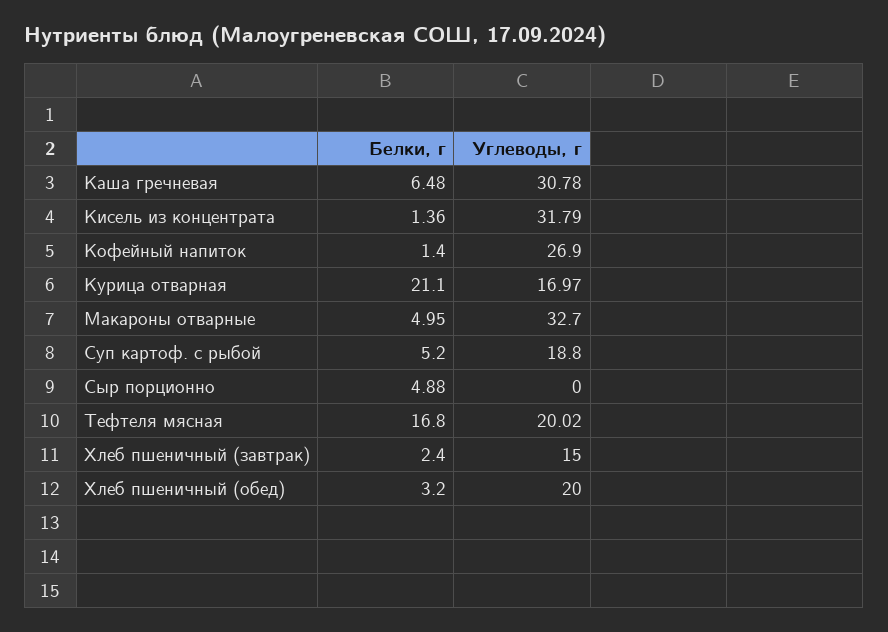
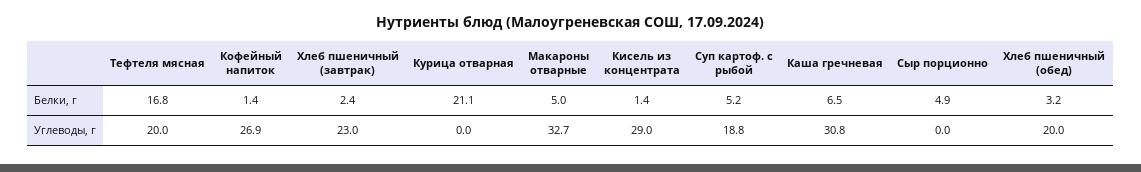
  {
    "Белки, г": {
      "Каша гречневая": 6.48,
      "Кисель из концентрата": 1.36,
      "Кофейный напиток": 1.4,
      "Курица отварная": 21.1,
      "Макароны отварные": 4.95,
      "Суп картоф. с рыбой": 5.2,
      "Сыр порционно": 4.88,
      "Тефтеля мясная": 16.8,
      "Хлеб пшеничный (завтрак)": 2.4,
      "Хлеб пшеничный (обед)": 3.2
    },
    "Углеводы, г": {
      "Каша гречневая": 30.78,
-     "Кисель из концентрата": 31.79,
+     "Кисель из концентрата": 29,
      "Кофейный напиток": 26.9,
-     "Курица отварная": 16.97,
+     "Курица отварная": 0,
      "Макароны отварные": 32.7,
      "Суп картоф. с рыбой": 18.8,
      "Сыр порционно": 0,
      "Тефтеля мясная": 20.02,
-     "Хлеб пшеничный (завтрак)": 15,
+     "Хлеб пшеничный (завтрак)": 23,
      "Хлеб пшеничный (обед)": 20
    }
  }

